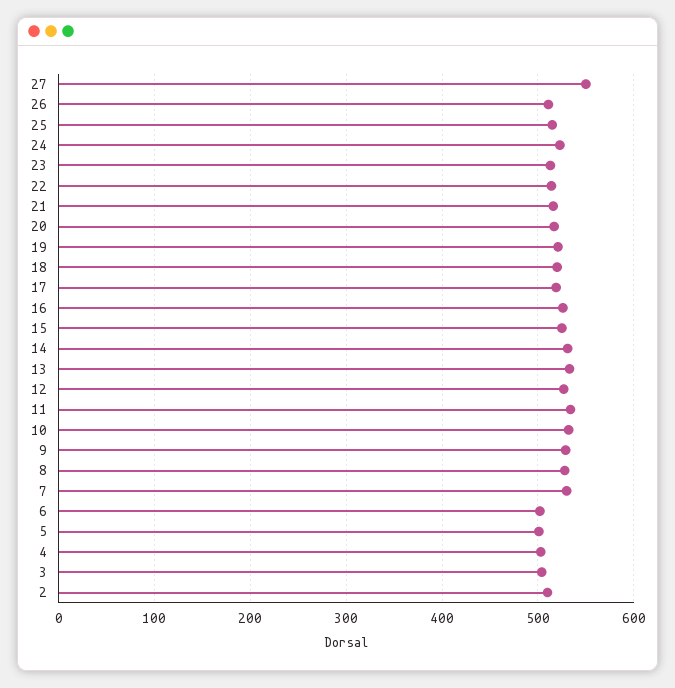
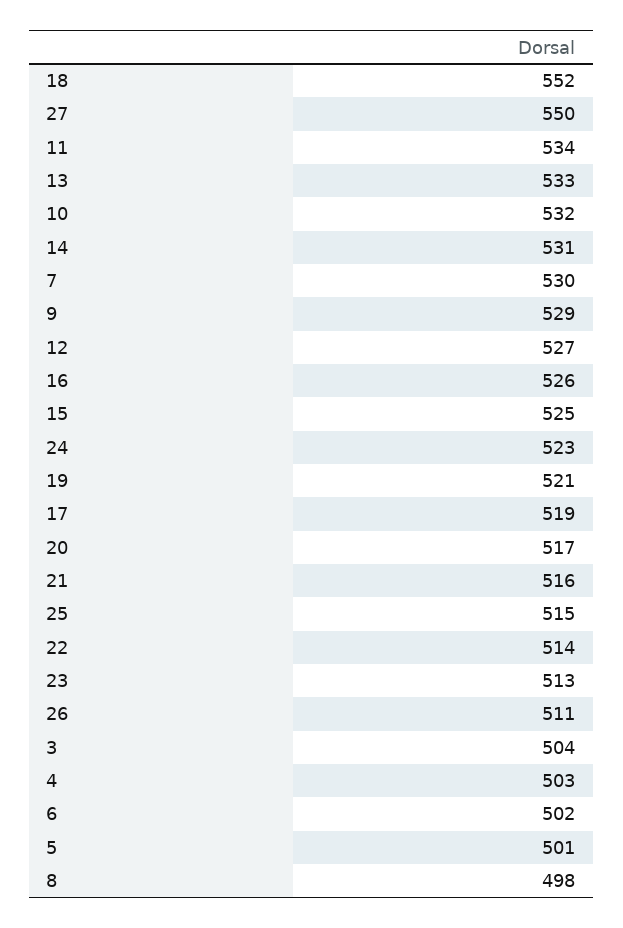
  {
    "27": 550,
    "26": 511,
    "25": 515,
    "24": 523,
    "23": 513,
    "22": 514,
    "21": 516,
    "20": 517,
    "19": 521,
-   "18": 520,
+   "18": 552,
    "17": 519,
    "16": 526,
    "15": 525,
    "14": 531,
    "13": 533,
    "12": 527,
    "11": 534,
    "10": 532,
    "9": 529,
-   "8": 530,
+   "8": 498,
    "7": 530,
    "6": 502,
    "5": 501,
    "4": 503,
-   "3": 504,
+   "3": 504
-   "2": 510
  }

